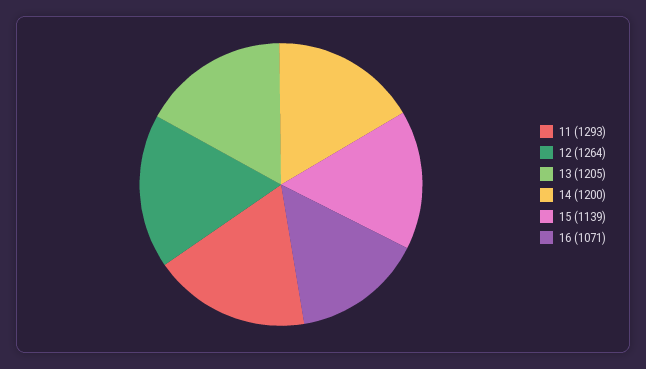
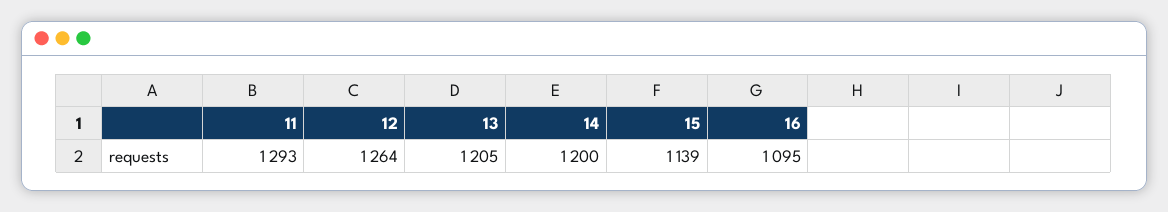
  {
    "11": 1293,
    "12": 1264,
    "13": 1205,
    "14": 1200,
    "15": 1139,
-   "16": 1071
+   "16": 1095
  }

